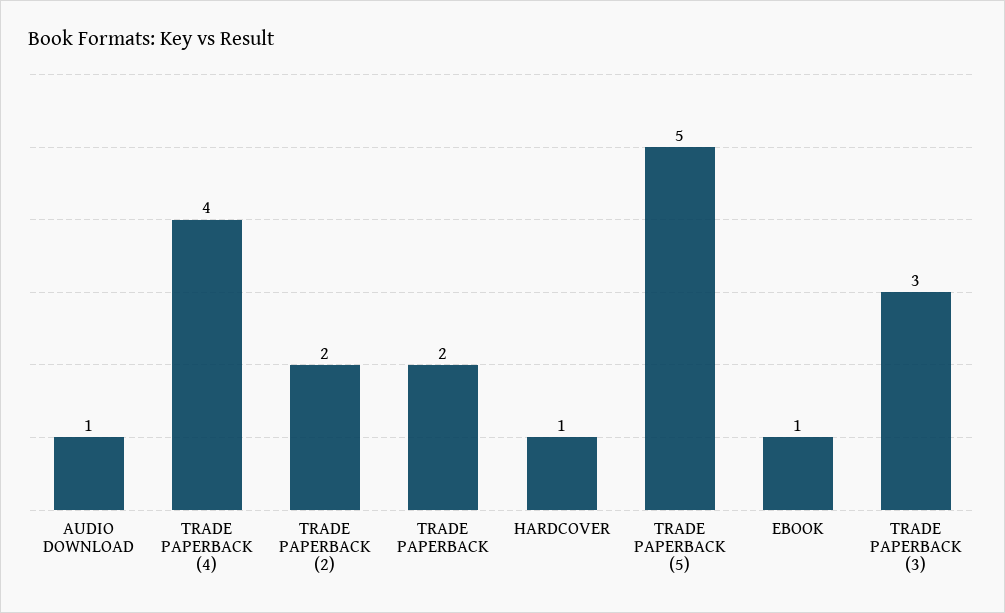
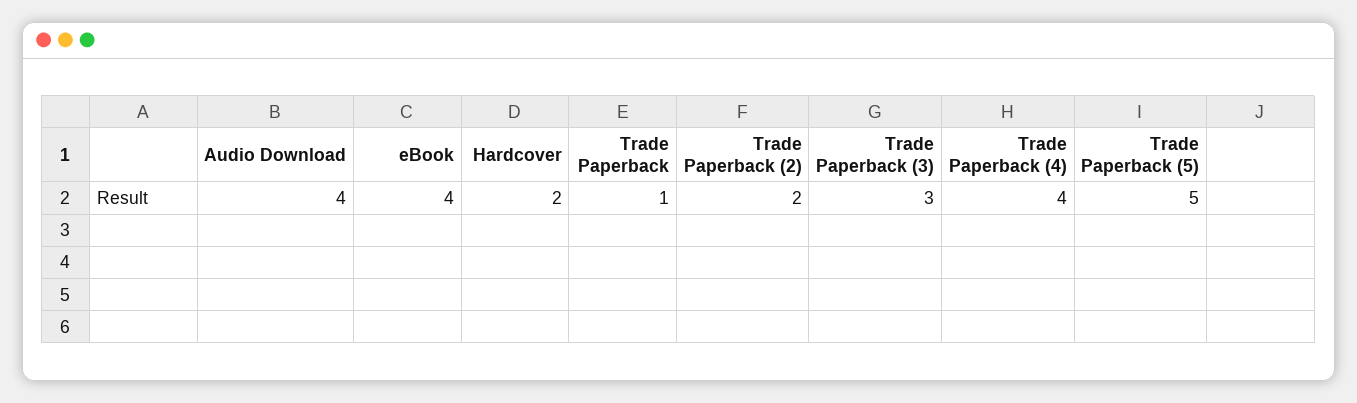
  {
-   "AUDIO DOWNLOAD": 1,
+   "AUDIO DOWNLOAD": 4,
    "TRADE PAPERBACK (4)": 4,
    "TRADE PAPERBACK (2)": 2,
-   "TRADE PAPERBACK": 2,
+   "TRADE PAPERBACK": 1,
-   "HARDCOVER": 1,
+   "HARDCOVER": 2,
    "TRADE PAPERBACK (5)": 5,
-   "EBOOK": 1,
+   "EBOOK": 4,
    "TRADE PAPERBACK (3)": 3
  }

